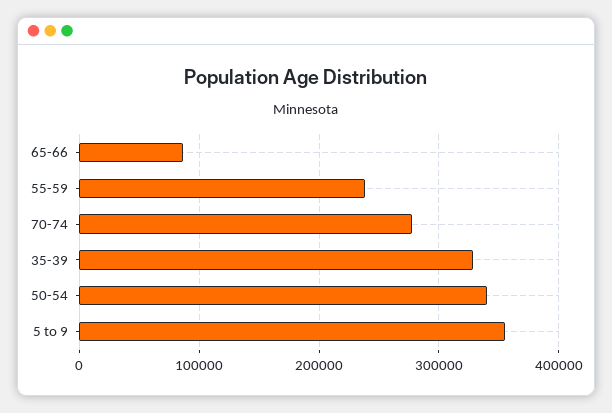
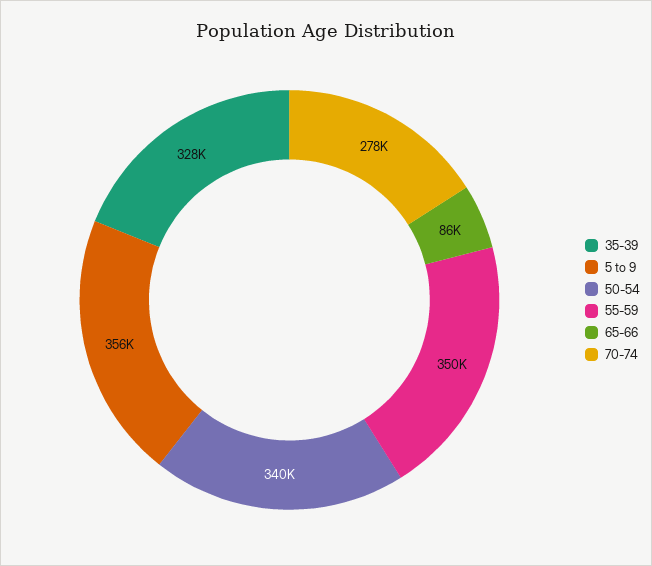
  {
    "65-66": 86000,
-   "55-59": 240000,
+   "55-59": 350000,
    "70-74": 278000,
    "35-39": 328000,
    "50-54": 340000,
    "5 to 9": 356000
  }

